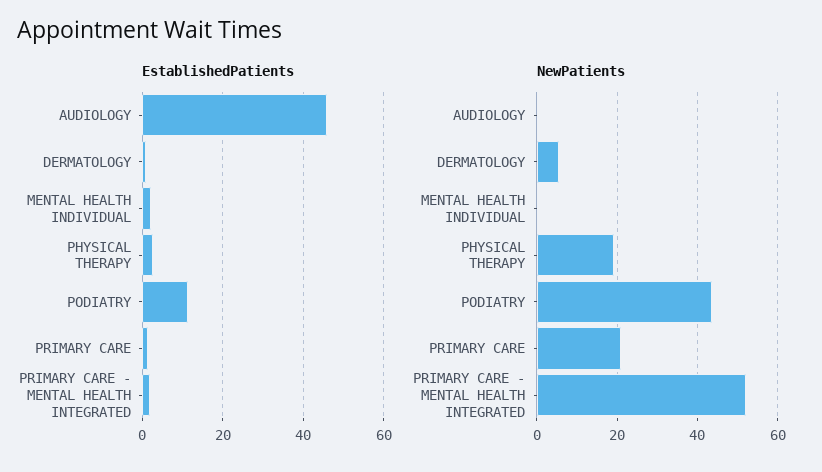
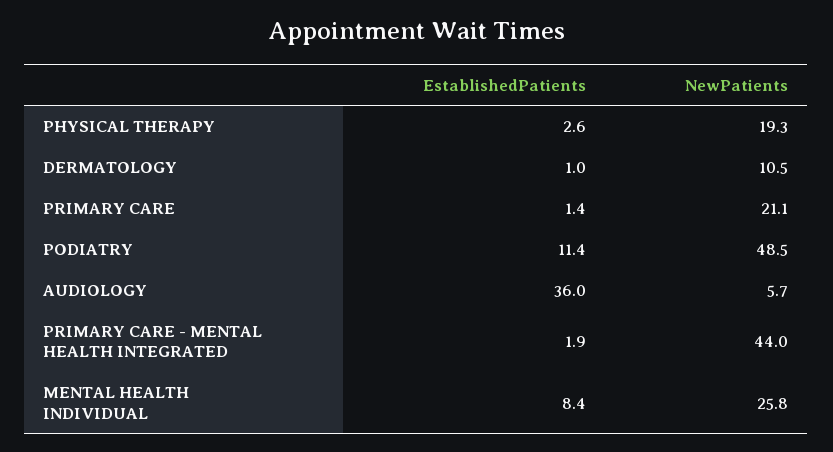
  {
    "EstablishedPatients": {
-     "AUDIOLOGY": 46,
+     "AUDIOLOGY": 36,
      "DERMATOLOGY": 1,
-     "MENTAL HEALTH INDIVIDUAL": 2,
+     "MENTAL HEALTH INDIVIDUAL": 8.4,
      "PHYSICAL THERAPY": 2.6,
      "PODIATRY": 11.4,
      "PRIMARY CARE": 1.4,
      "PRIMARY CARE - MENTAL HEALTH INTEGRATED": 1.9
    },
    "NewPatients": {
-     "AUDIOLOGY": 0,
+     "AUDIOLOGY": 5.7,
-     "DERMATOLOGY": 6,
+     "DERMATOLOGY": 10.5,
-     "MENTAL HEALTH INDIVIDUAL": 0,
+     "MENTAL HEALTH INDIVIDUAL": 25.8,
      "PHYSICAL THERAPY": 19.3,
-     "PODIATRY": 44,
+     "PODIATRY": 48.5,
      "PRIMARY CARE": 21.1,
-     "PRIMARY CARE - MENTAL HEALTH INTEGRATED": 52
+     "PRIMARY CARE - MENTAL HEALTH INTEGRATED": 44
    }
  }

